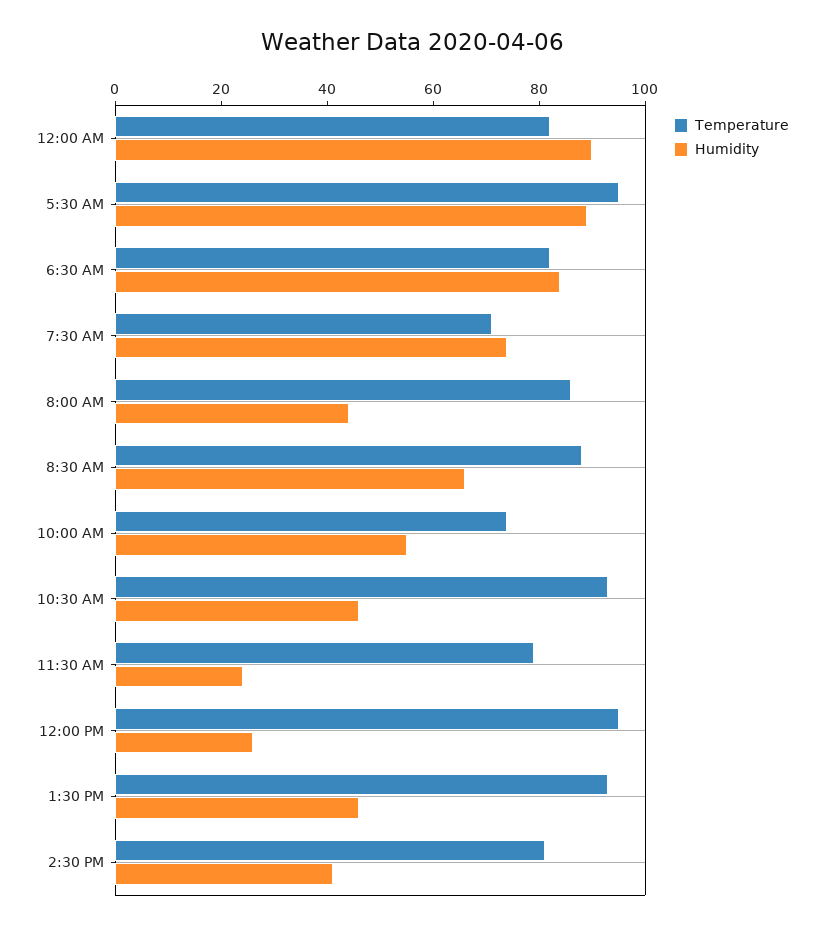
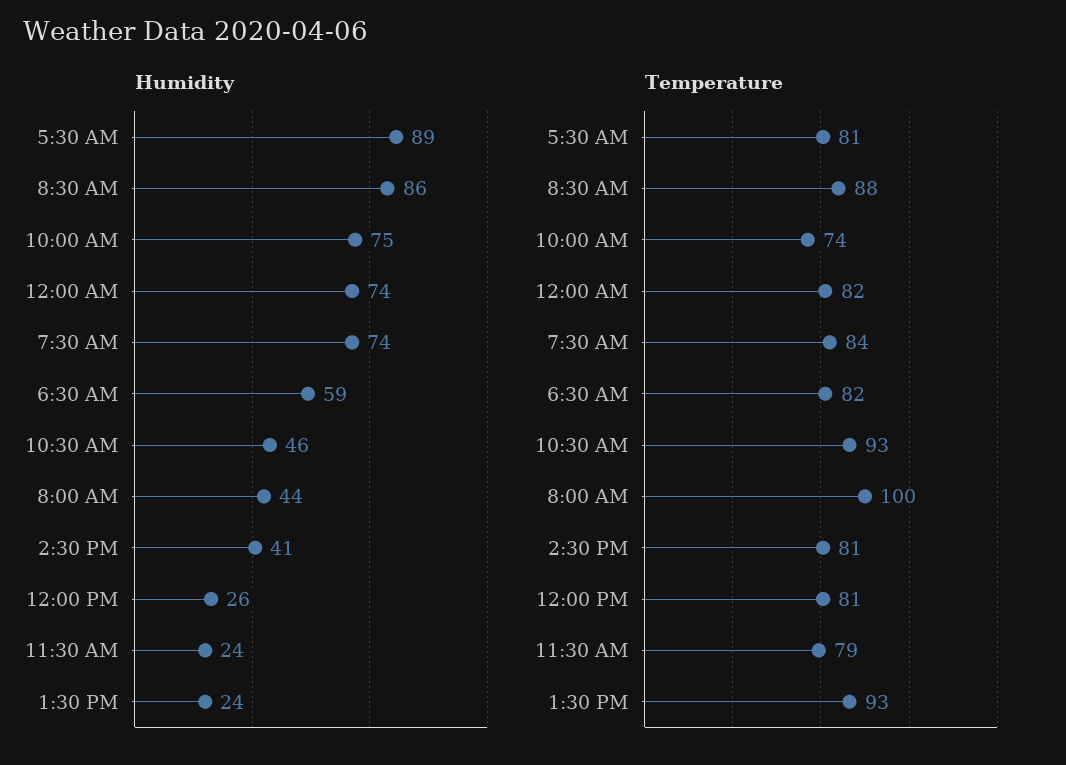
  {
    "Temperature": {
      "12:00 AM": 82,
-     "5:30 AM": 95,
+     "5:30 AM": 81,
      "6:30 AM": 82,
-     "7:30 AM": 70,
+     "7:30 AM": 84,
-     "8:00 AM": 85,
+     "8:00 AM": 100,
      "8:30 AM": 88,
      "10:00 AM": 74,
      "10:30 AM": 93,
      "11:30 AM": 79,
-     "12:00 PM": 95,
+     "12:00 PM": 81,
      "1:30 PM": 93,
      "2:30 PM": 81
    },
    "Humidity": {
-     "12:00 AM": 90,
+     "12:00 AM": 74,
      "5:30 AM": 89,
-     "6:30 AM": 85,
+     "6:30 AM": 59,
      "7:30 AM": 74,
      "8:00 AM": 44,
-     "8:30 AM": 65,
+     "8:30 AM": 86,
-     "10:00 AM": 55,
+     "10:00 AM": 75,
      "10:30 AM": 46,
      "11:30 AM": 24,
      "12:00 PM": 26,
-     "1:30 PM": 45,
+     "1:30 PM": 24,
      "2:30 PM": 41
    }
  }

